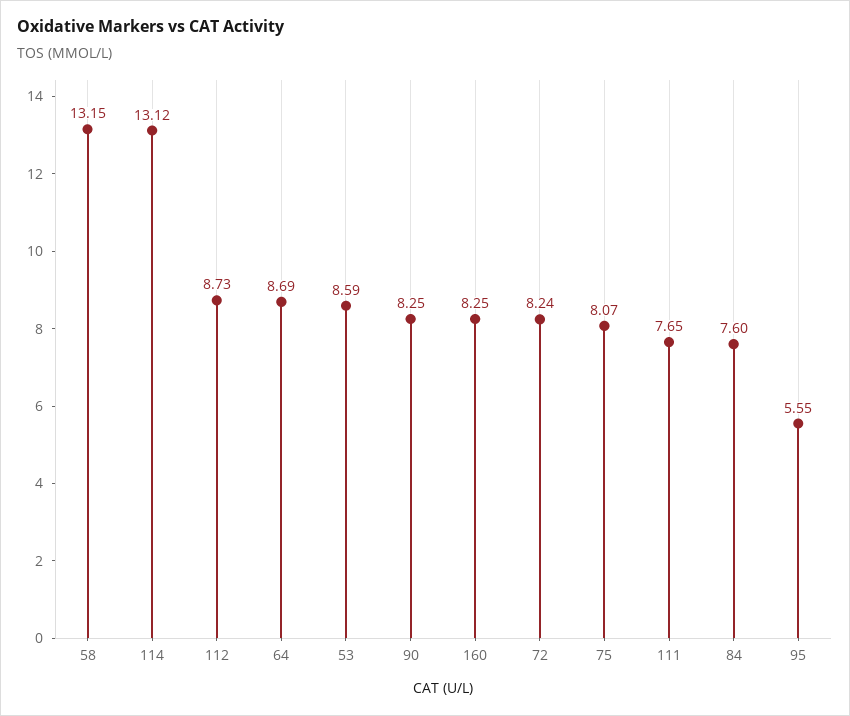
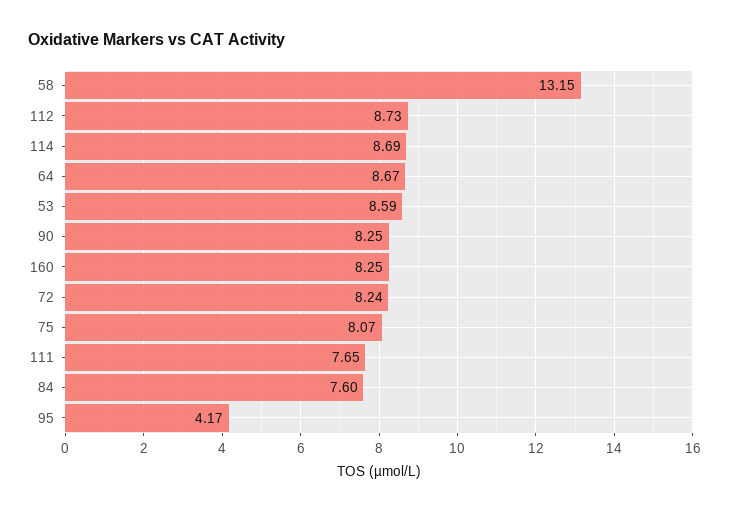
  {
    "58": 13.15,
-   "114": 13.12,
+   "114": 8.69,
    "112": 8.73,
-   "64": 8.69,
+   "64": 8.67,
    "53": 8.59,
    "90": 8.25,
    "160": 8.25,
    "72": 8.24,
    "75": 8.07,
    "111": 7.65,
    "84": 7.6,
-   "95": 5.55
+   "95": 4.17
  }

